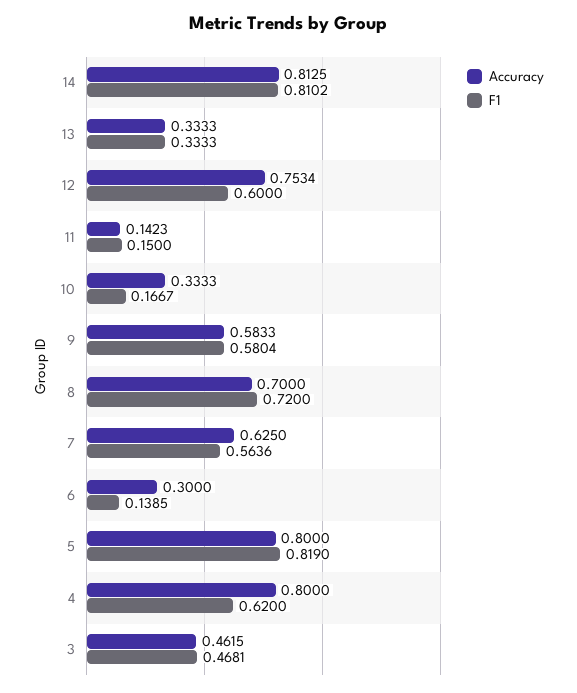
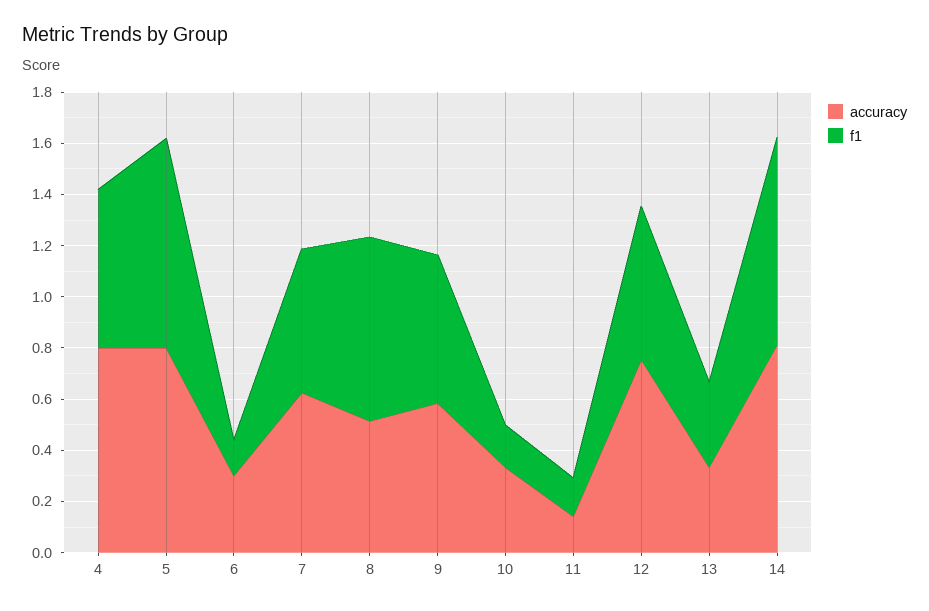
  {
    "Accuracy": {
      "14": 0.8125,
      "13": 0.3333,
      "12": 0.7534,
      "11": 0.1423,
      "10": 0.3333,
      "9": 0.5833,
-     "8": 0.7,
+     "8": 0.5,
      "7": 0.625,
      "6": 0.3,
      "5": 0.8,
-     "4": 0.8,
+     "4": 0.8
-     "3": 0.4615
    },
    "F1": {
      "14": 0.8102,
      "13": 0.3333,
      "12": 0.6,
      "11": 0.15,
      "10": 0.1667,
      "9": 0.5804,
      "8": 0.72,
      "7": 0.5636,
      "6": 0.1385,
      "5": 0.819,
-     "4": 0.62,
+     "4": 0.62
-     "3": 0.4681
    }
  }

